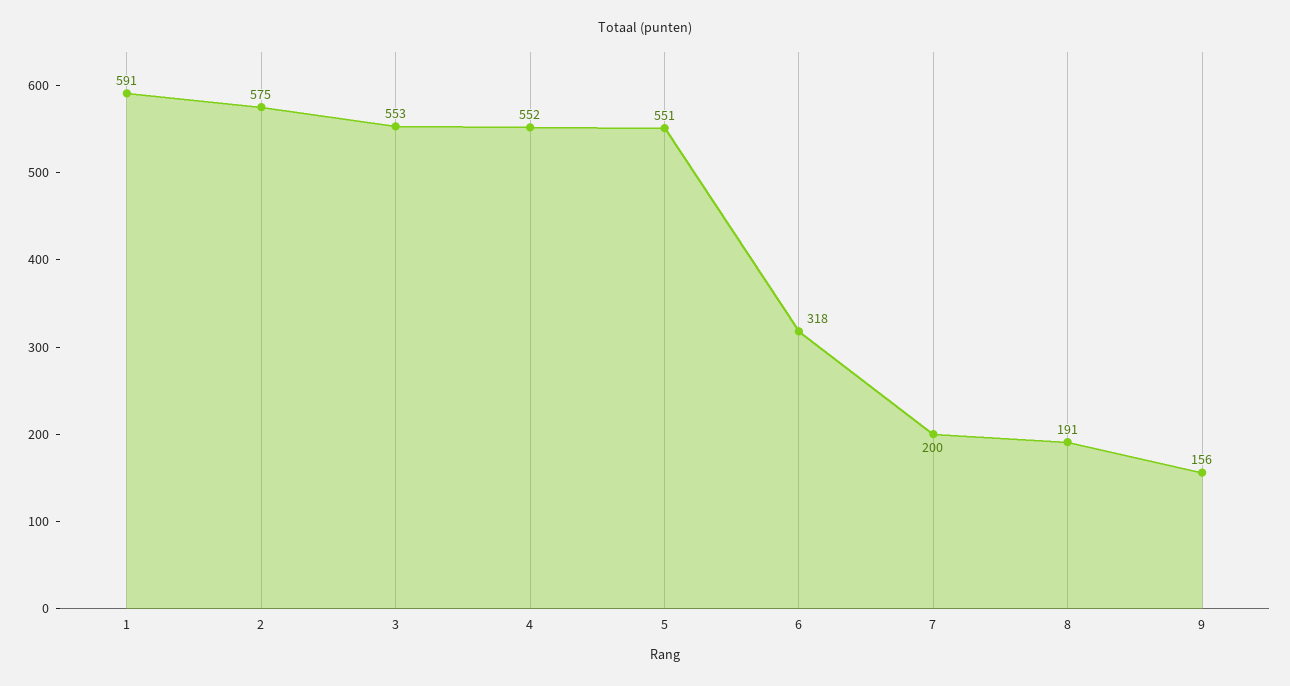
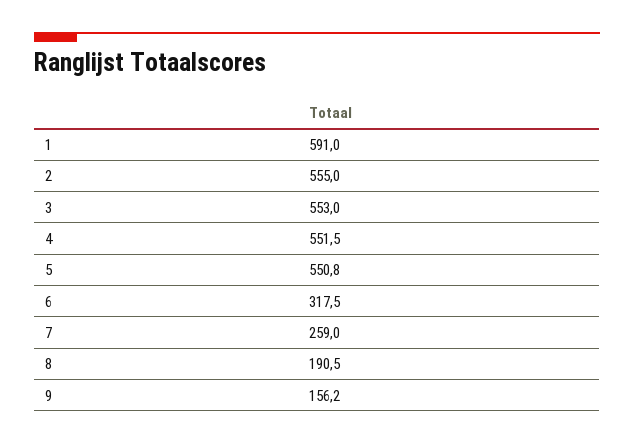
  {
    "1": 591,
-   "2": 575,
+   "2": 555,
    "3": 553,
    "4": 551.5,
    "5": 550.8,
    "6": 317.5,
-   "7": 200,
+   "7": 259,
    "8": 190.5,
    "9": 156.2
  }

